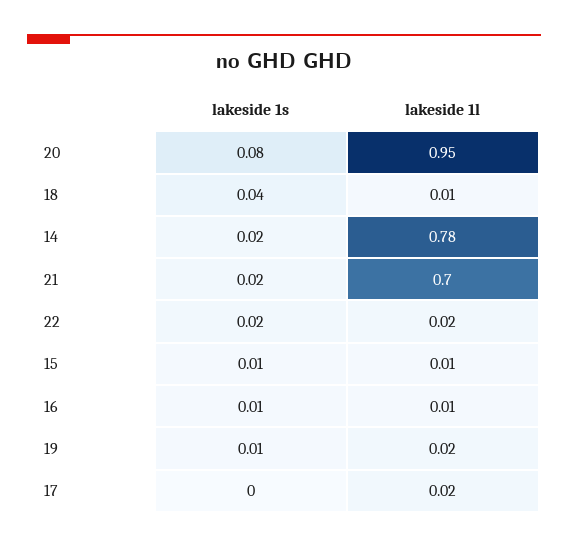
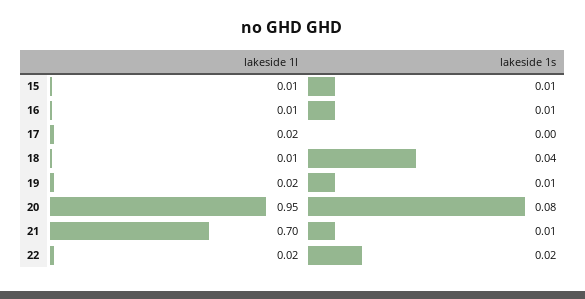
  {
    "lakeside 1s": {
      "20": 0.08,
      "18": 0.04,
-     "14": 0.02,
-     "21": 0.02,
+     "21": 0.01,
      "22": 0.02,
      "15": 0.01,
      "16": 0.01,
      "19": 0.01,
      "17": 0
    },
    "lakeside 1l": {
      "20": 0.95,
      "18": 0.01,
-     "14": 0.78,
      "21": 0.7,
      "22": 0.02,
      "15": 0.01,
      "16": 0.01,
      "19": 0.02,
      "17": 0.02
    }
  }

